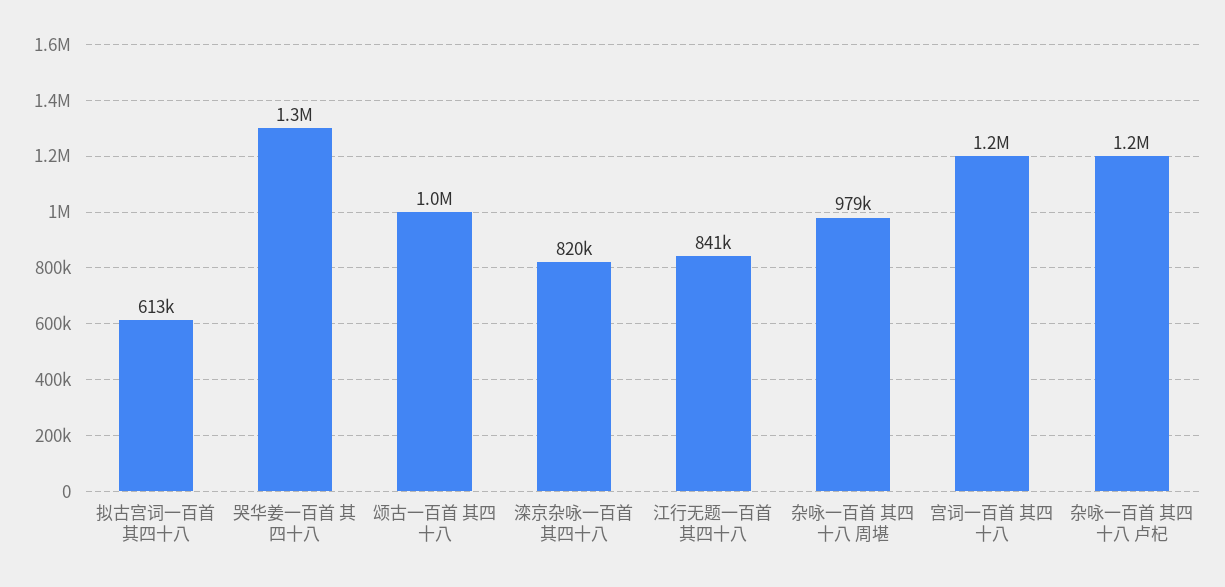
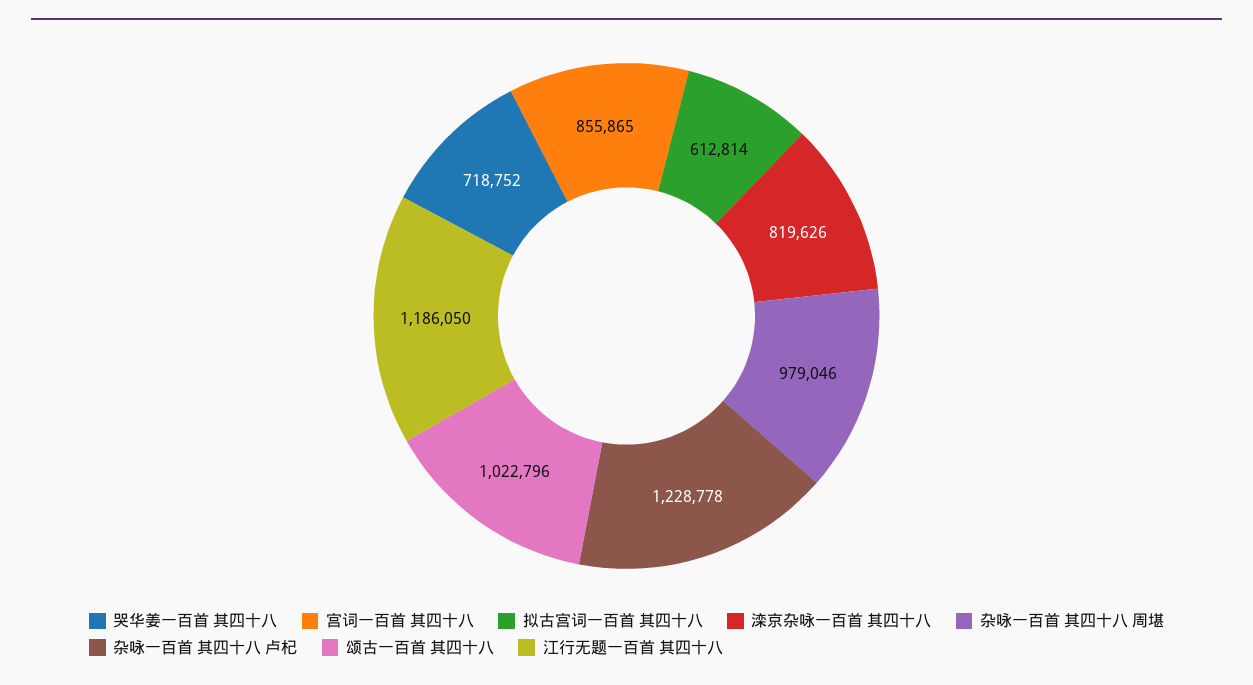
  {
    "拟古宫词一百首 其四十八": 612814,
-   "哭华姜一百首 其四十八": 1300000,
+   "哭华姜一百首 其四十八": 718752,
    "颂古一百首 其四十八": 1022796,
    "滦京杂咏一百首 其四十八": 819626,
-   "江行无题一百首 其四十八": 841000,
+   "江行无题一百首 其四十八": 1186050,
    "杂咏一百首 其四十八 周堪": 979046,
-   "宫词一百首 其四十八": 1200000,
+   "宫词一百首 其四十八": 855865,
    "杂咏一百首 其四十八 卢杞": 1228778
  }

